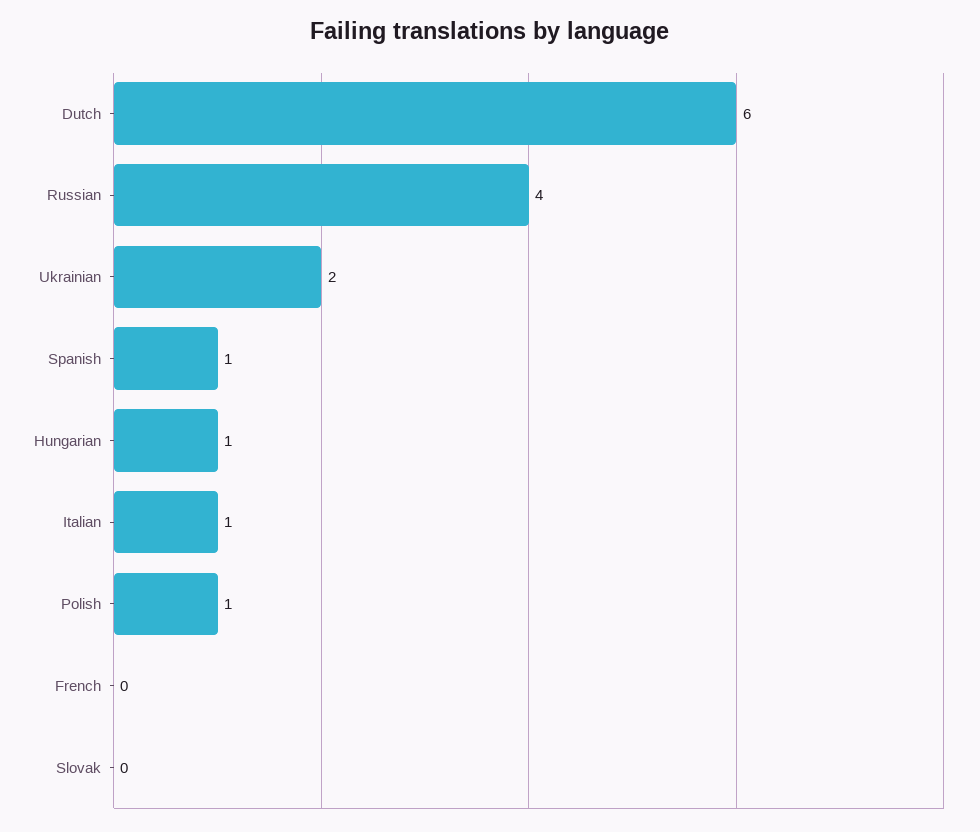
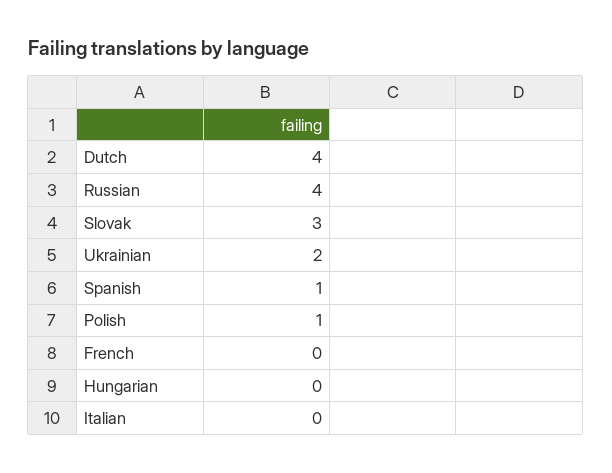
  {
-   "Dutch": 6,
+   "Dutch": 4,
    "Russian": 4,
    "Ukrainian": 2,
    "Spanish": 1,
-   "Hungarian": 1,
+   "Hungarian": 0,
-   "Italian": 1,
+   "Italian": 0,
    "Polish": 1,
    "French": 0,
-   "Slovak": 0
+   "Slovak": 3
  }

